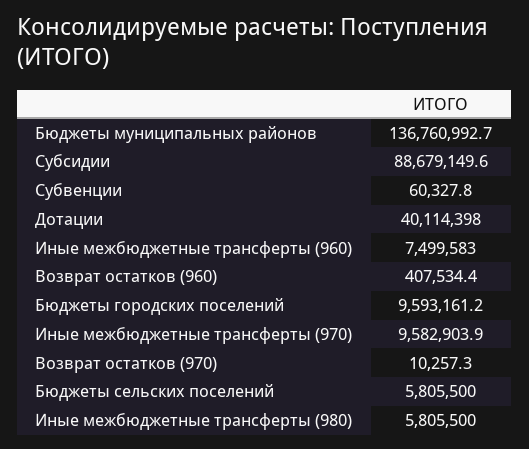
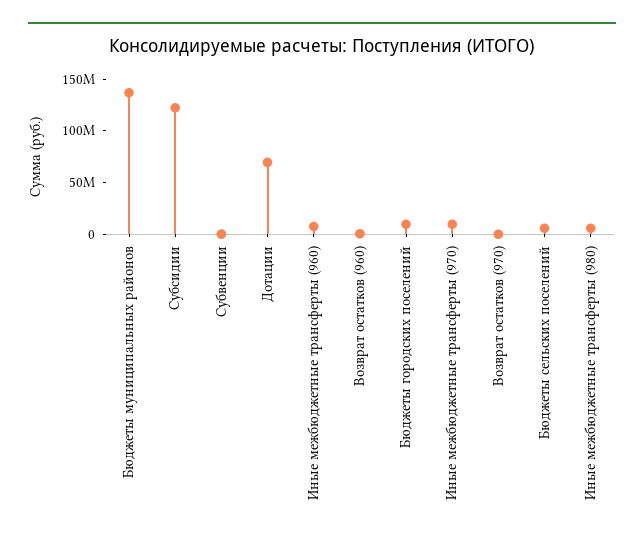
  {
    "Бюджеты муниципальных районов": 136760992.7,
-   "Субсидии": 88679149.6,
+   "Субсидии": 120000000,
    "Субвенции": 60327.8,
-   "Дотации": 40114398,
+   "Дотации": 70000000,
    "Иные межбюджетные трансферты (960)": 7499583,
    "Возврат остатков (960)": 407534.4,
    "Бюджеты городских поселений": 9593161.2,
    "Иные межбюджетные трансферты (970)": 9582903.9,
    "Возврат остатков (970)": 10257.3,
    "Бюджеты сельских поселений": 5805500,
    "Иные межбюджетные трансферты (980)": 5805500
  }

